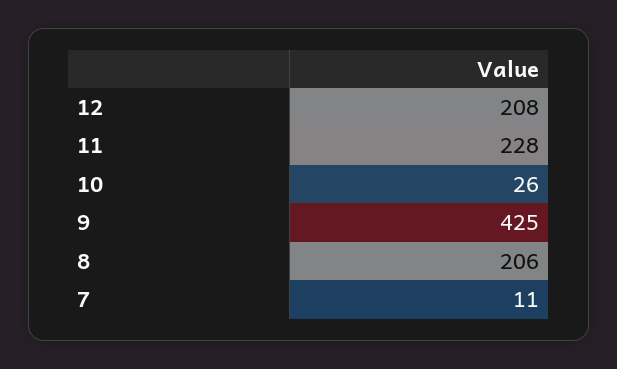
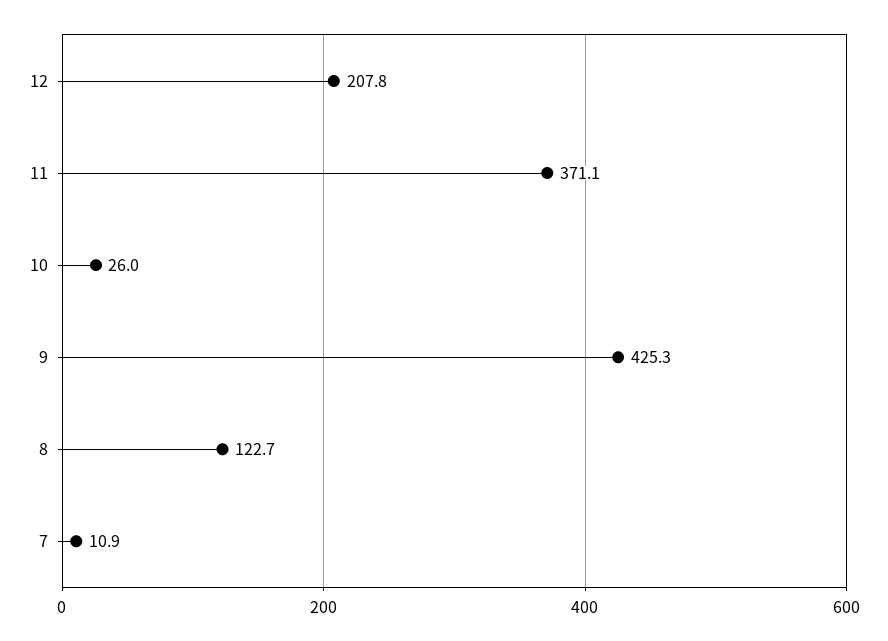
  {
    "12": 207.8,
-   "11": 228,
+   "11": 371.1,
    "10": 26,
    "9": 425.3,
-   "8": 206,
+   "8": 122.7,
    "7": 10.9
  }

